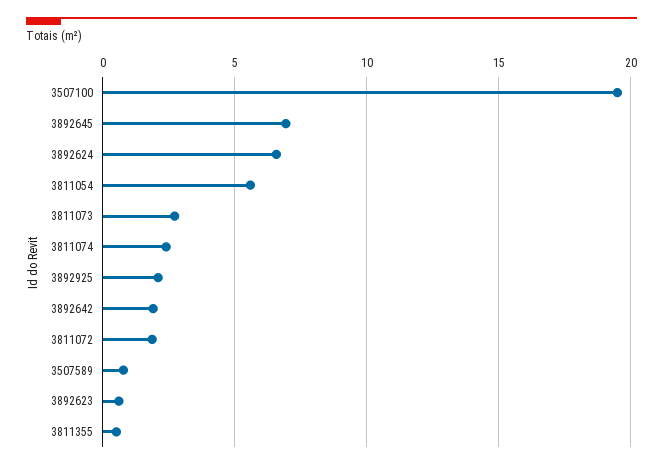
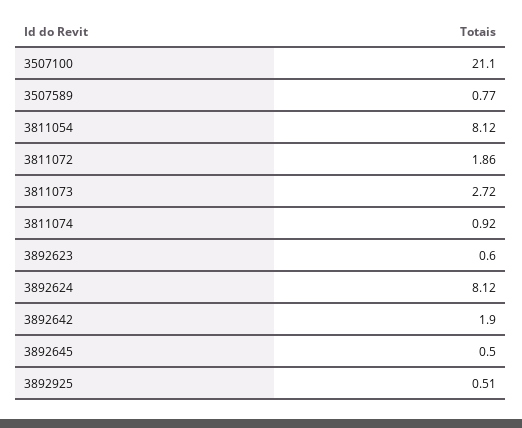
  {
-   "3507100": 19.5,
+   "3507100": 21.1,
-   "3892645": 7,
+   "3892645": 0.5,
-   "3892624": 6.5,
+   "3892624": 8.12,
-   "3811054": 5.5,
+   "3811054": 8.12,
    "3811073": 2.72,
-   "3811074": 2.5,
+   "3811074": 0.92,
-   "3892925": 2,
+   "3892925": 0.51,
    "3892642": 1.9,
    "3811072": 1.86,
    "3507589": 0.77,
-   "3892623": 0.6,
+   "3892623": 0.6
-   "3811355": 0.5
  }

